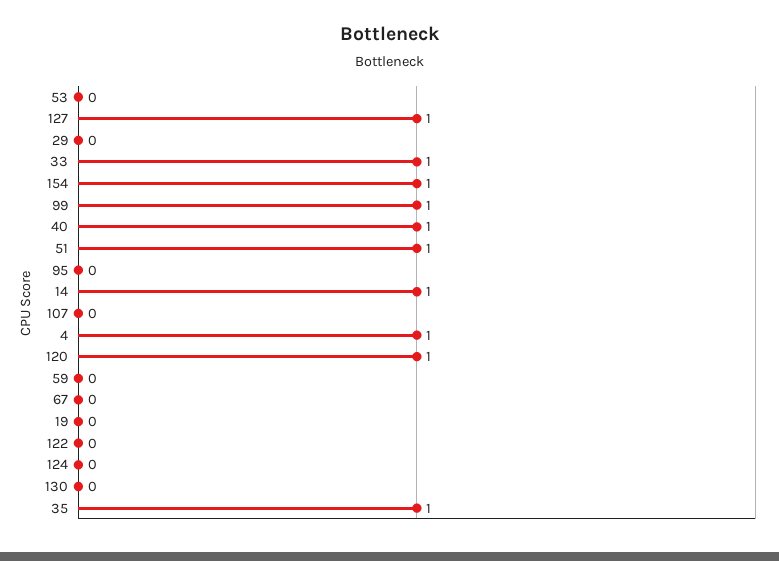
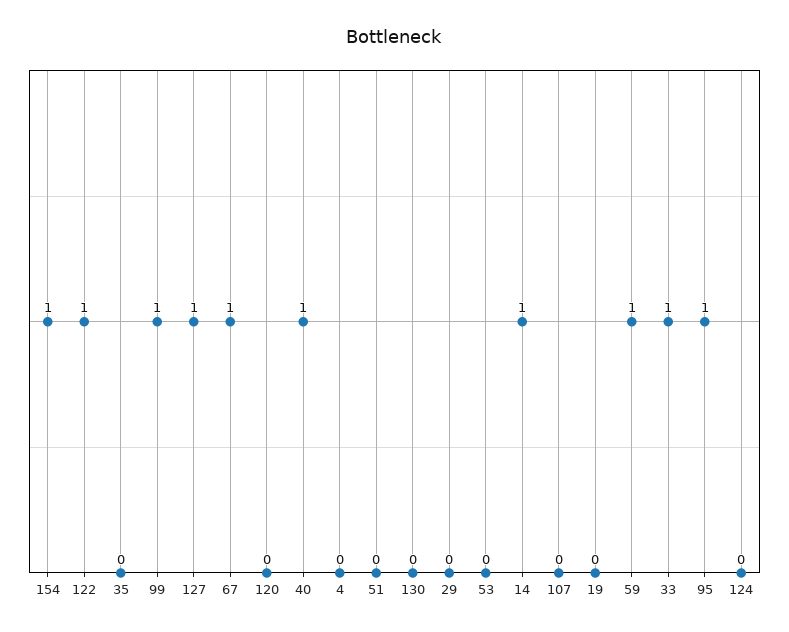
  {
    "53": 0,
    "127": 1,
    "29": 0,
    "33": 1,
    "154": 1,
    "99": 1,
    "40": 1,
-   "51": 1,
+   "51": 0,
-   "95": 0,
+   "95": 1,
    "14": 1,
    "107": 0,
-   "4": 1,
+   "4": 0,
-   "120": 1,
+   "120": 0,
-   "59": 0,
+   "59": 1,
-   "67": 0,
+   "67": 1,
    "19": 0,
-   "122": 0,
+   "122": 1,
    "124": 0,
    "130": 0,
-   "35": 1
+   "35": 0
  }

